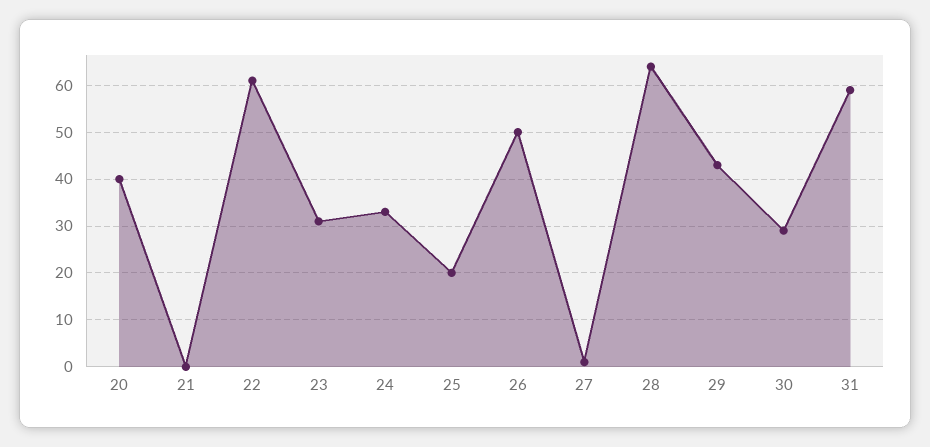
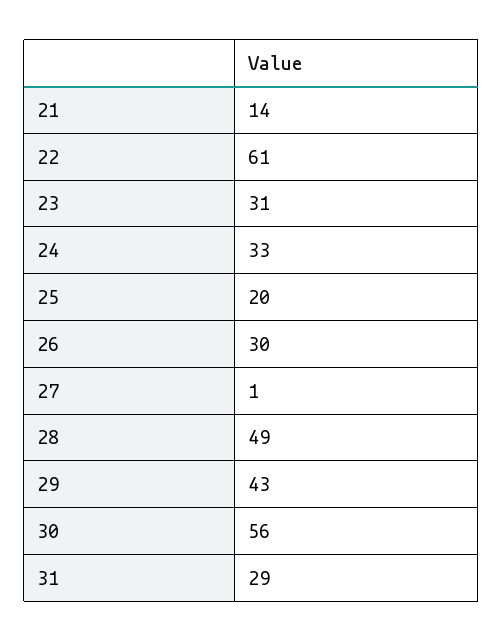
  {
-   "20": 40,
-   "21": 0,
+   "21": 14,
    "22": 61,
    "23": 31,
    "24": 33,
    "25": 20,
-   "26": 50,
+   "26": 30,
    "27": 1,
-   "28": 65,
+   "28": 49,
    "29": 43,
-   "30": 30,
+   "30": 56,
-   "31": 60
+   "31": 29
  }

